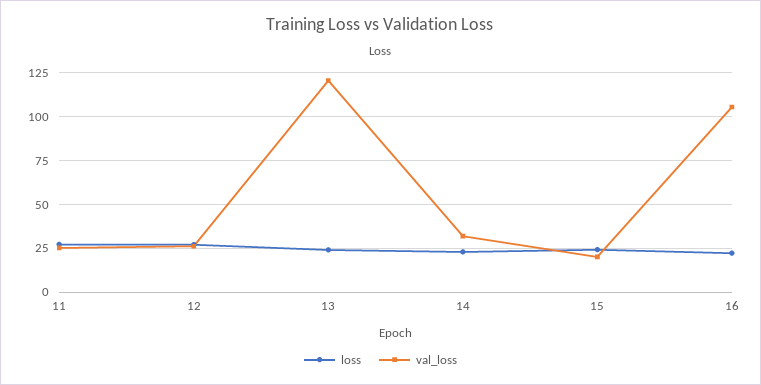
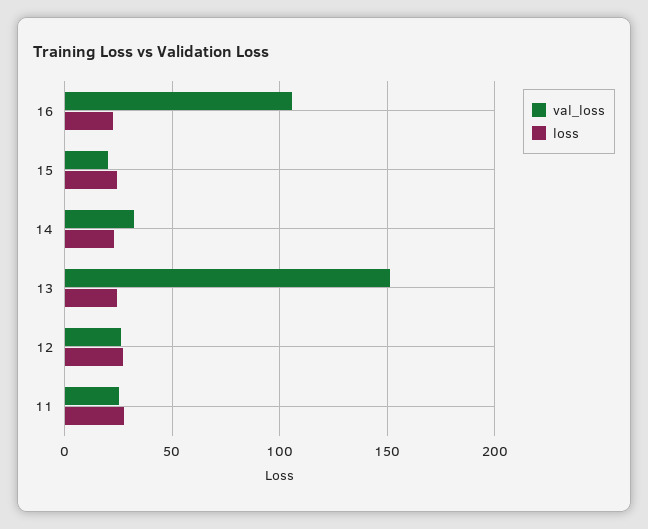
  {
    "loss": {
      "11": 25,
      "12": 25,
      "13": 25,
      "14": 25,
      "15": 25,
      "16": 20
    },
    "val_loss": {
      "11": 25,
      "12": 25,
-     "13": 120,
+     "13": 150,
      "14": 30,
      "15": 20,
      "16": 105
    }
  }

